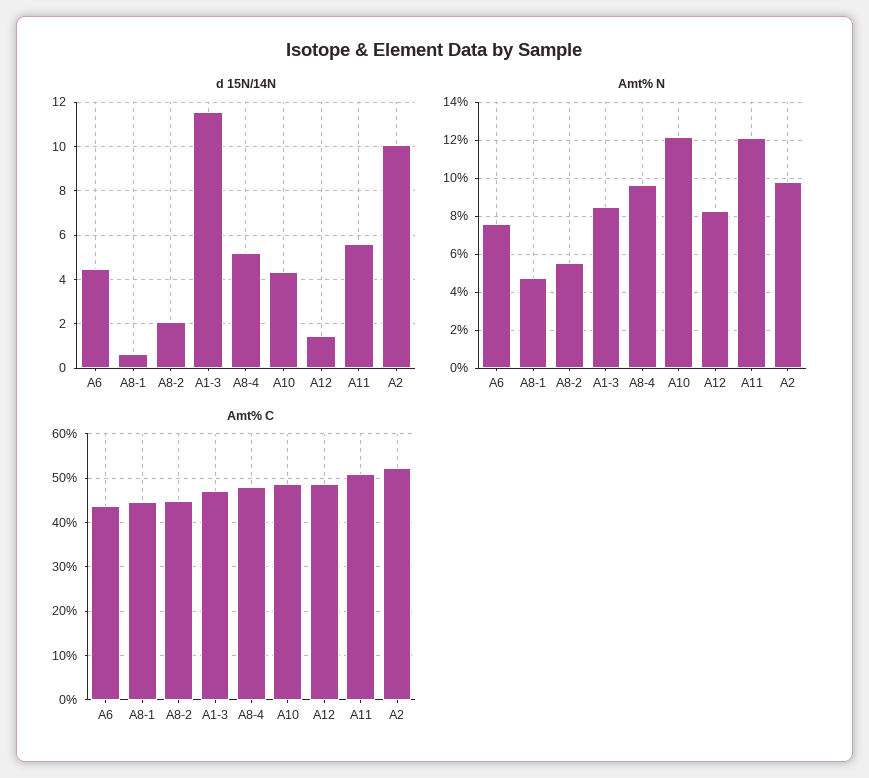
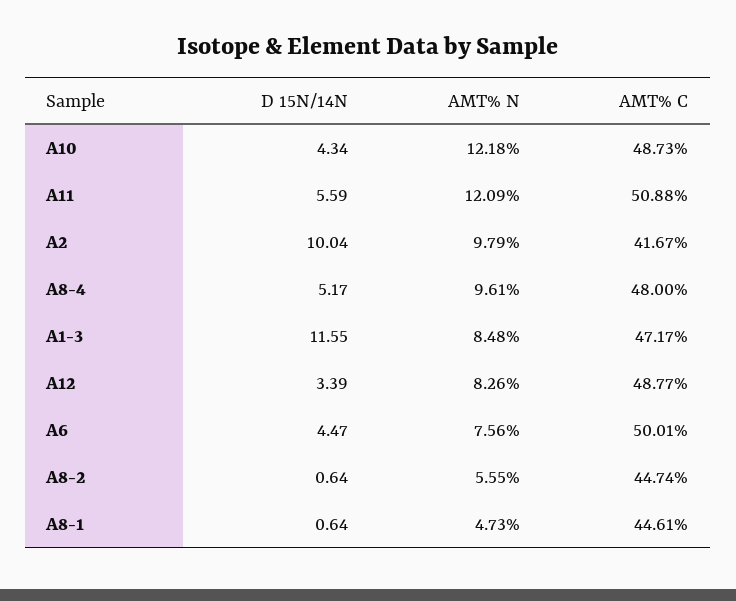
  {
    "d 15N/14N": {
      "A6": 4.47,
      "A8-1": 0.64,
-     "A8-2": 2,
+     "A8-2": 0.64,
      "A1-3": 11.55,
      "A8-4": 5.17,
      "A10": 4.34,
-     "A12": 1.5,
+     "A12": 3.39,
      "A11": 5.59,
      "A2": 10.04
    },
    "Amt% N": {
      "A6": 7.56,
      "A8-1": 4.73,
      "A8-2": 5.55,
      "A1-3": 8.48,
      "A8-4": 9.61,
      "A10": 12.18,
      "A12": 8.26,
      "A11": 12.09,
      "A2": 9.79
    },
    "Amt% C": {
-     "A6": 44,
+     "A6": 50.01,
      "A8-1": 44.61,
      "A8-2": 44.74,
      "A1-3": 47.17,
      "A8-4": 48,
      "A10": 48.73,
      "A12": 48.77,
      "A11": 50.88,
-     "A2": 52
+     "A2": 41.67
    }
  }

